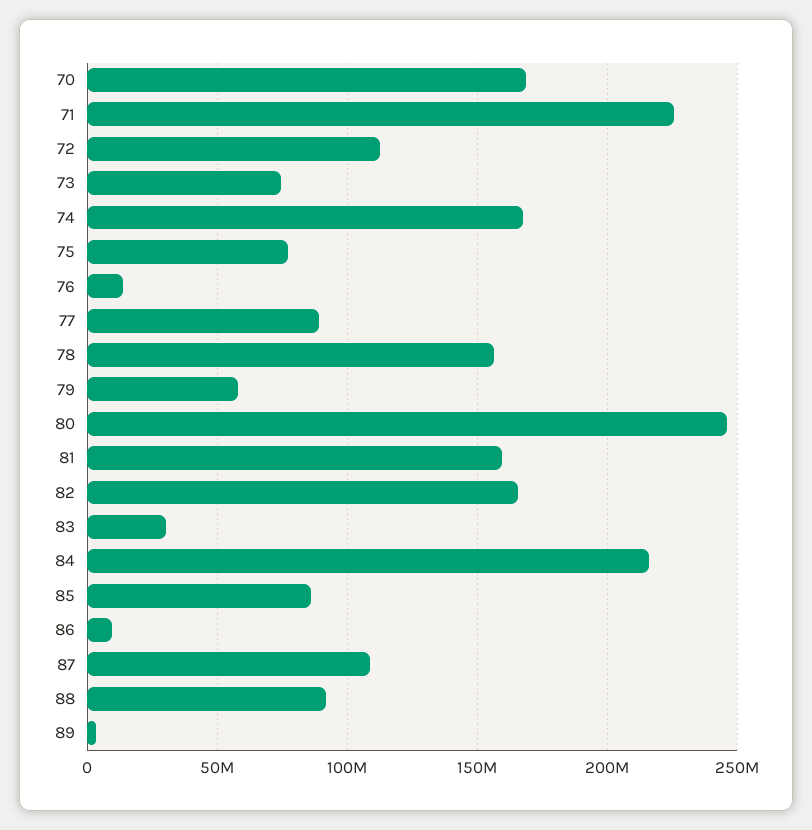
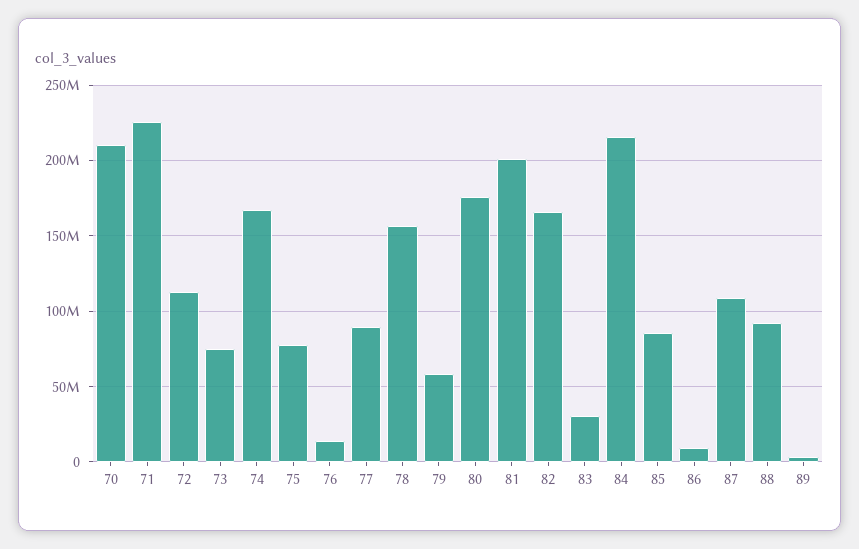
  {
-   "70": 170000000,
+   "70": 210000000,
    "71": 225000000,
    "72": 115000000,
    "73": 75000000,
    "74": 165000000,
    "75": 75000000,
    "76": 15000000,
    "77": 90000000,
    "78": 155000000,
    "79": 60000000,
-   "80": 245000000,
+   "80": 175000000,
-   "81": 160000000,
+   "81": 200000000,
    "82": 165000000,
    "83": 30000000,
    "84": 215000000,
    "85": 85000000,
    "86": 10000000,
    "87": 110000000,
    "88": 90000000,
    "89": 5000000
  }

